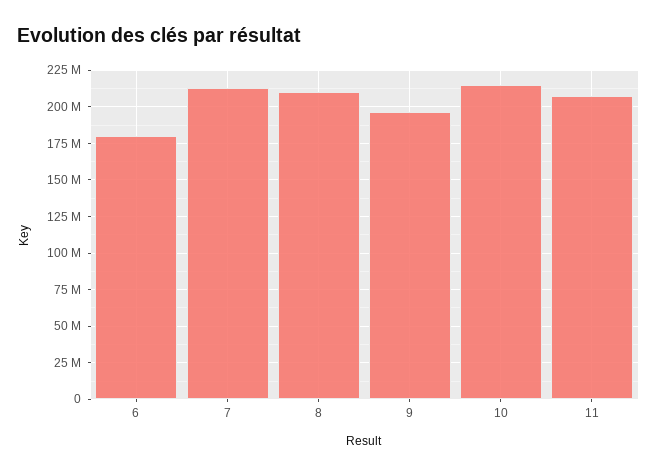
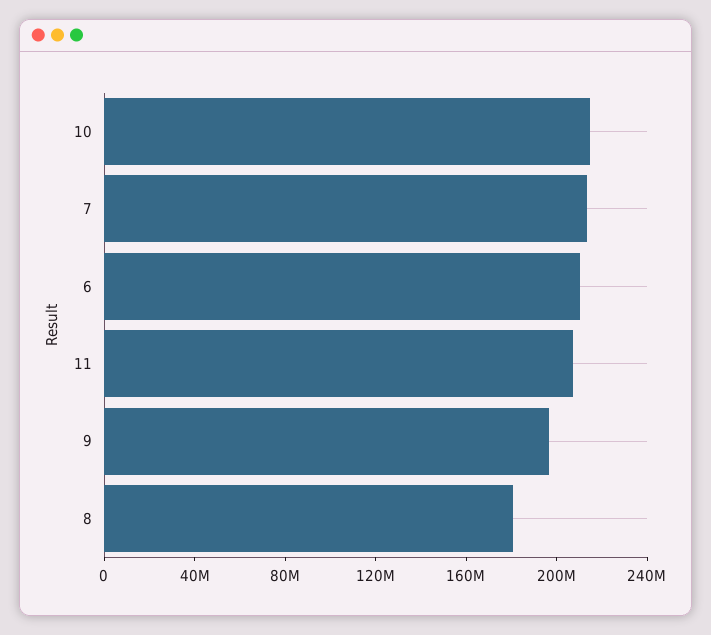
  {
-   "6": 180000000,
+   "6": 210000000,
    "7": 215000000,
-   "8": 210000000,
+   "8": 180000000,
    "9": 195000000,
    "10": 215000000,
    "11": 205000000
  }

